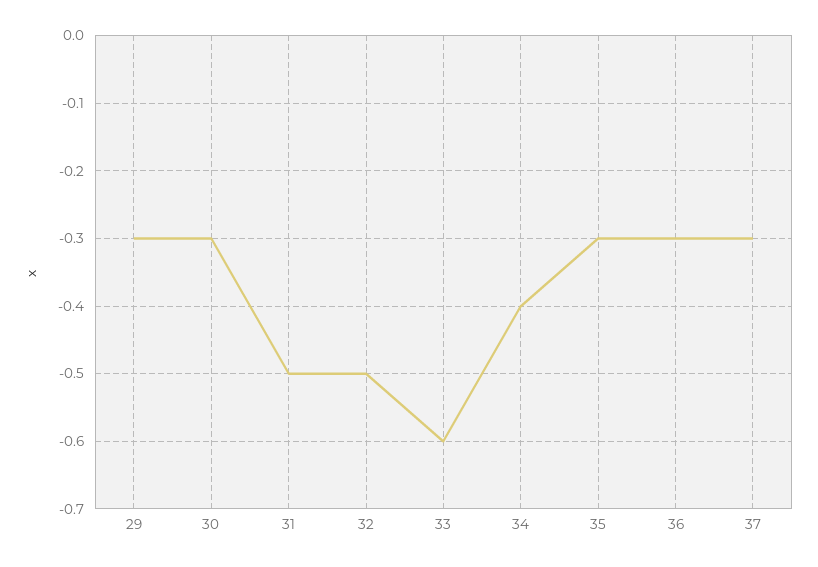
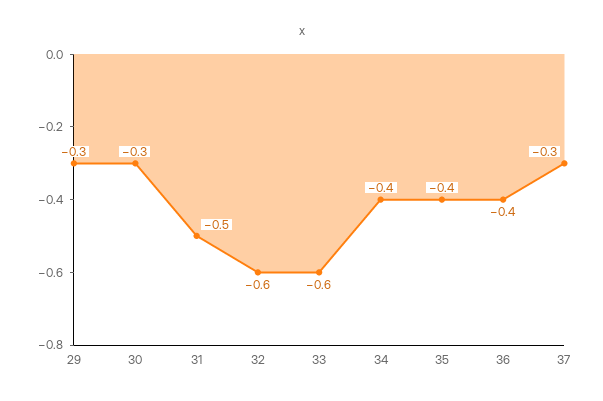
  {
    "29": -0.3,
    "30": -0.3,
    "31": -0.5,
-   "32": -0.5,
+   "32": -0.6,
    "33": -0.6,
    "34": -0.4,
-   "35": -0.3,
+   "35": -0.4,
-   "36": -0.3,
+   "36": -0.4,
    "37": -0.3
  }

